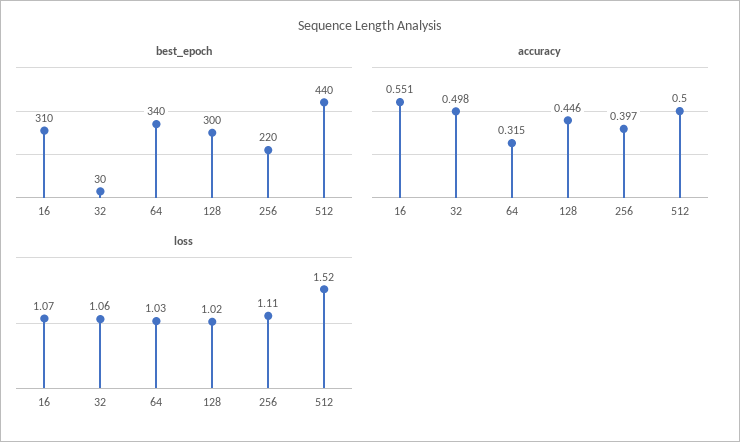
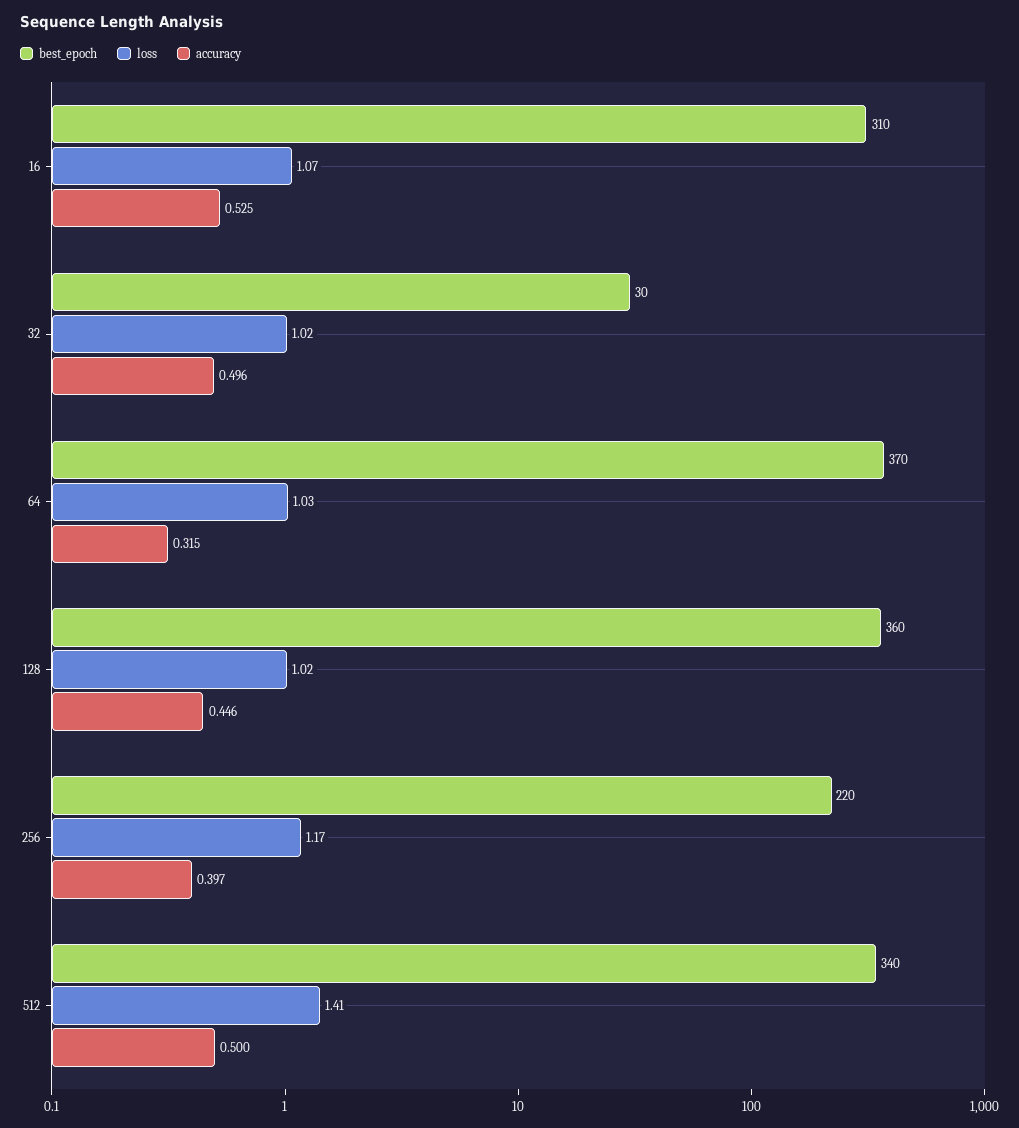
  {
    "best_epoch": {
      "16": 310,
      "32": 30,
-     "64": 340,
+     "64": 370,
-     "128": 300,
+     "128": 360,
      "256": 220,
-     "512": 440
+     "512": 340
    },
    "accuracy": {
-     "16": 0.551,
+     "16": 0.525,
-     "32": 0.498,
+     "32": 0.496,
      "64": 0.315,
      "128": 0.446,
      "256": 0.397,
      "512": 0.5
    },
    "loss": {
      "16": 1.07,
-     "32": 1.06,
+     "32": 1.02,
      "64": 1.03,
      "128": 1.02,
-     "256": 1.11,
+     "256": 1.17,
-     "512": 1.52
+     "512": 1.41
    }
  }

